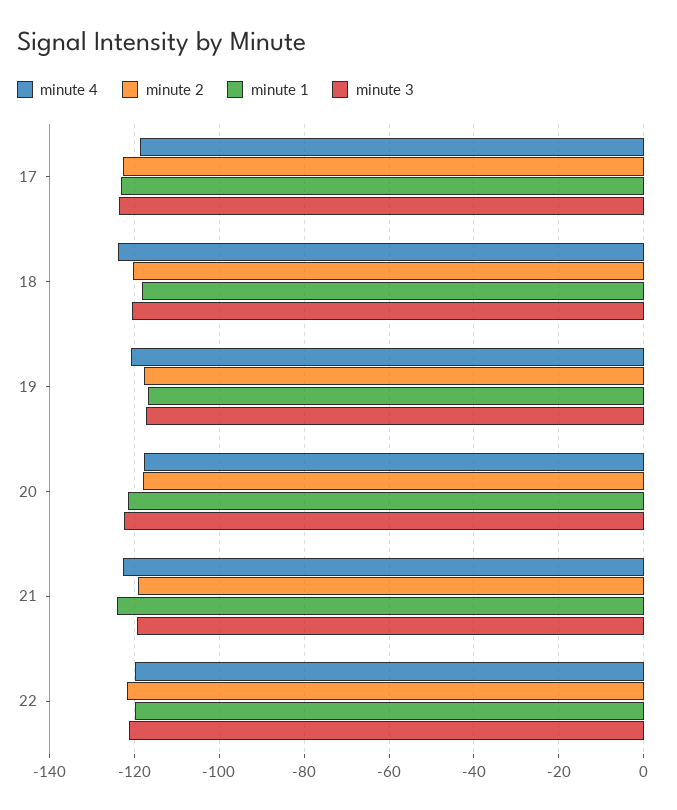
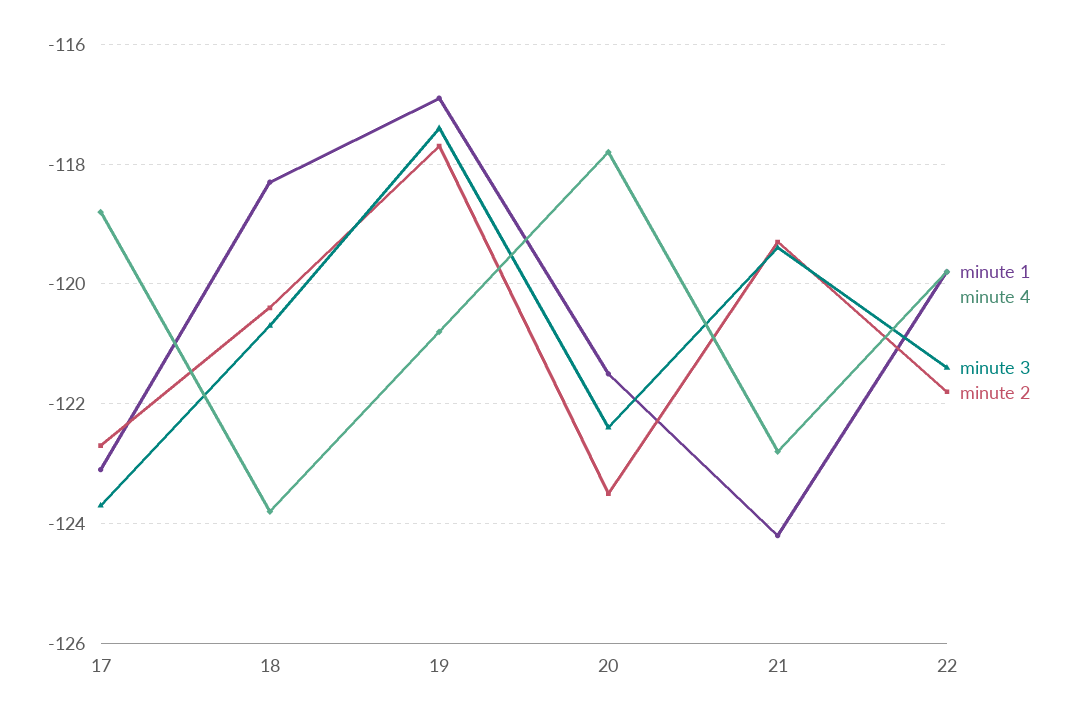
  {
    "minute 4": {
      "17": -119,
      "18": -124,
      "19": -121,
      "20": -118,
      "21": -123,
      "22": -120
    },
    "minute 2": {
      "17": -122.5,
      "18": -120.5,
      "19": -117.5,
-     "20": -118,
+     "20": -123.5,
      "21": -119.5,
      "22": -122
    },
    "minute 1": {
      "17": -123,
      "18": -118.5,
      "19": -117,
      "20": -121.5,
      "21": -124,
      "22": -120
    },
    "minute 3": {
      "17": -123.5,
      "18": -120.5,
      "19": -117.5,
      "20": -122.5,
      "21": -119.5,
      "22": -121.5
    }
  }

